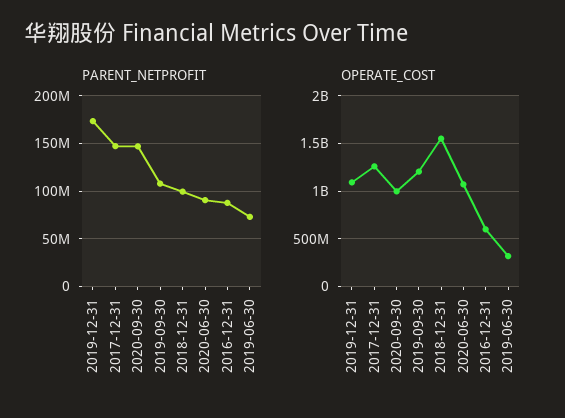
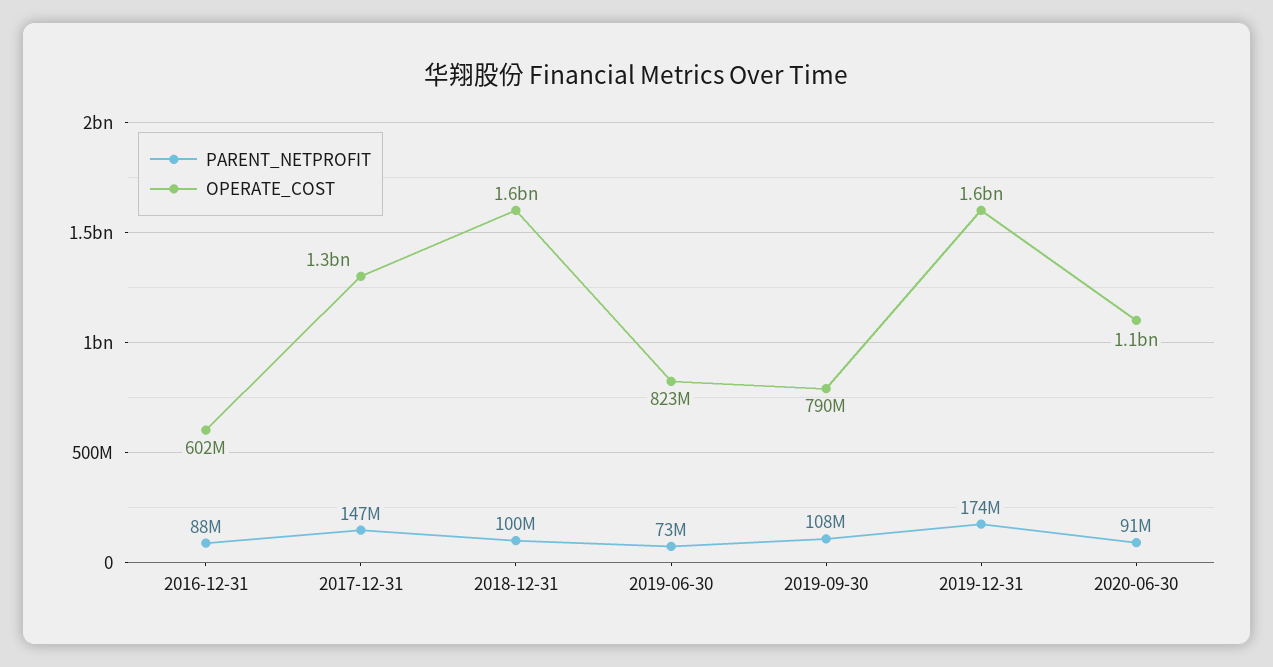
  {
    "PARENT_NETPROFIT": {
      "2019-12-31": 174000000,
      "2017-12-31": 147000000,
-     "2020-09-30": 150000000,
      "2019-09-30": 108000000,
      "2018-12-31": 100000000,
      "2020-06-30": 91000000,
      "2016-12-31": 88000000,
      "2019-06-30": 73000000
    },
    "OPERATE_COST": {
-     "2019-12-31": 1100000000,
+     "2019-12-31": 1600000000,
      "2017-12-31": 1300000000,
-     "2020-09-30": 1000000000,
-     "2019-09-30": 1200000000,
+     "2019-09-30": 790000000,
      "2018-12-31": 1600000000,
      "2020-06-30": 1100000000,
      "2016-12-31": 602000000,
-     "2019-06-30": 300000000
+     "2019-06-30": 823000000
    }
  }

